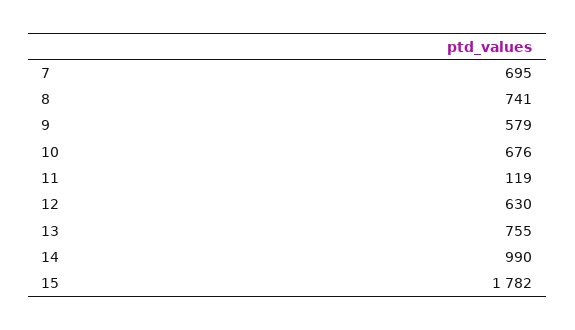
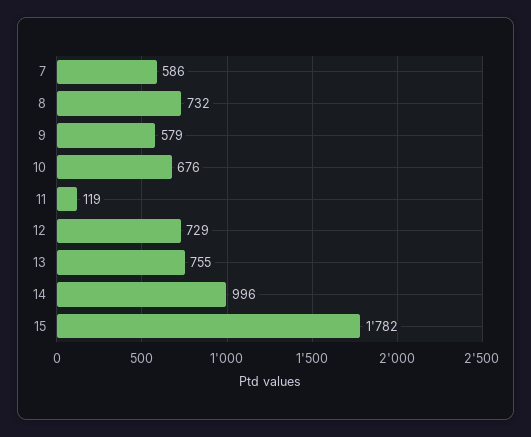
  {
-   "7": 695,
+   "7": 586,
-   "8": 741,
+   "8": 732,
    "9": 579,
    "10": 676,
    "11": 119,
-   "12": 630,
+   "12": 729,
    "13": 755,
-   "14": 990,
+   "14": 996,
    "15": 1782
  }

